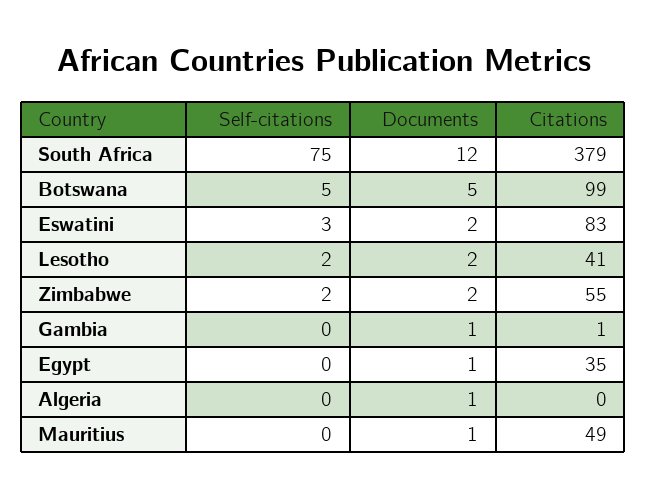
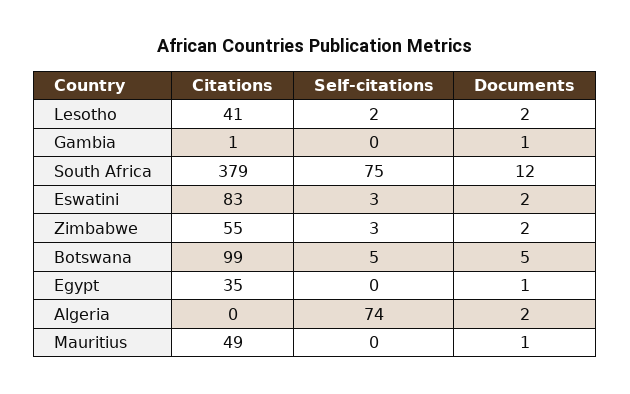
  {
    "Self-citations": {
      "South Africa": 75,
      "Botswana": 5,
      "Eswatini": 3,
      "Lesotho": 2,
-     "Zimbabwe": 2,
+     "Zimbabwe": 3,
      "Gambia": 0,
      "Egypt": 0,
-     "Algeria": 0,
+     "Algeria": 74,
      "Mauritius": 0
    },
    "Documents": {
      "South Africa": 12,
      "Botswana": 5,
      "Eswatini": 2,
      "Lesotho": 2,
      "Zimbabwe": 2,
      "Gambia": 1,
      "Egypt": 1,
-     "Algeria": 1,
+     "Algeria": 2,
      "Mauritius": 1
    },
    "Citations": {
      "South Africa": 379,
      "Botswana": 99,
      "Eswatini": 83,
      "Lesotho": 41,
      "Zimbabwe": 55,
      "Gambia": 1,
      "Egypt": 35,
      "Algeria": 0,
      "Mauritius": 49
    }
  }

